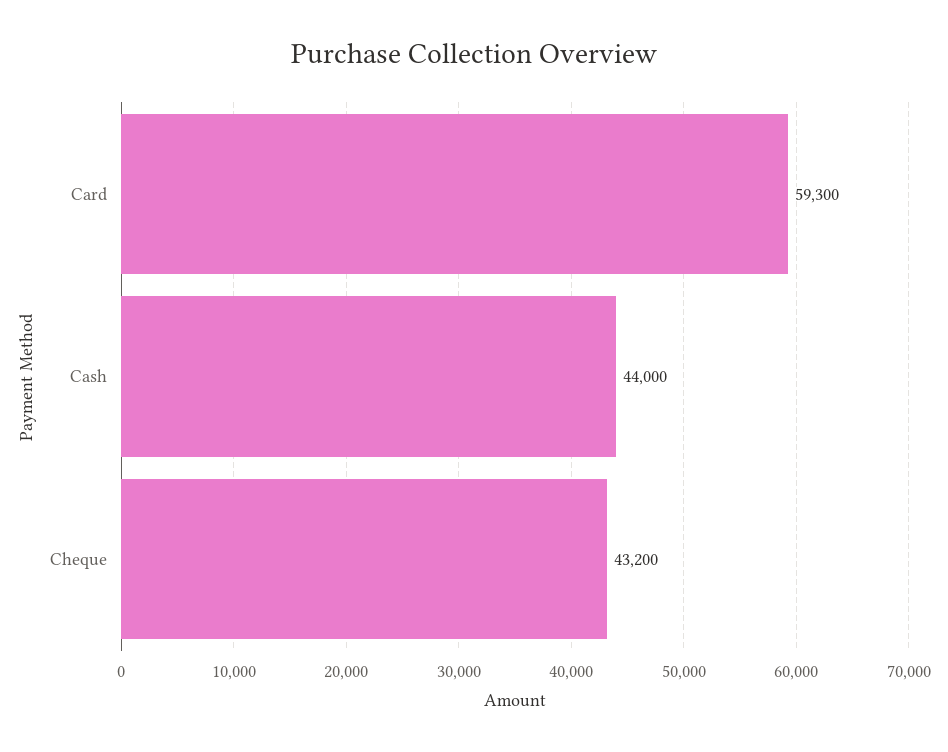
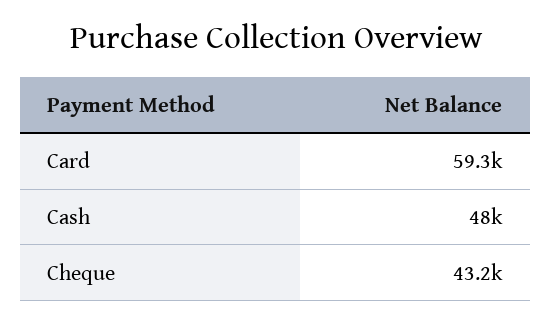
  {
    "Card": 59300,
-   "Cash": 44000,
+   "Cash": 48000,
    "Cheque": 43200
  }

